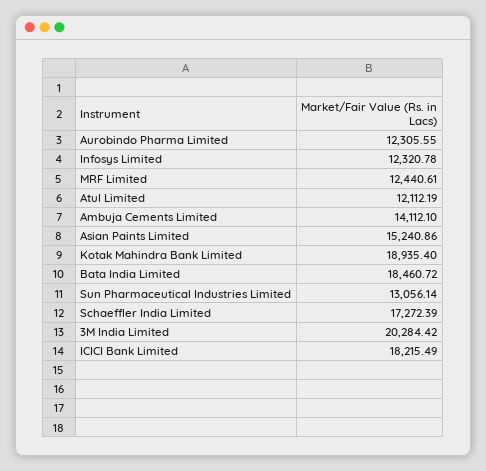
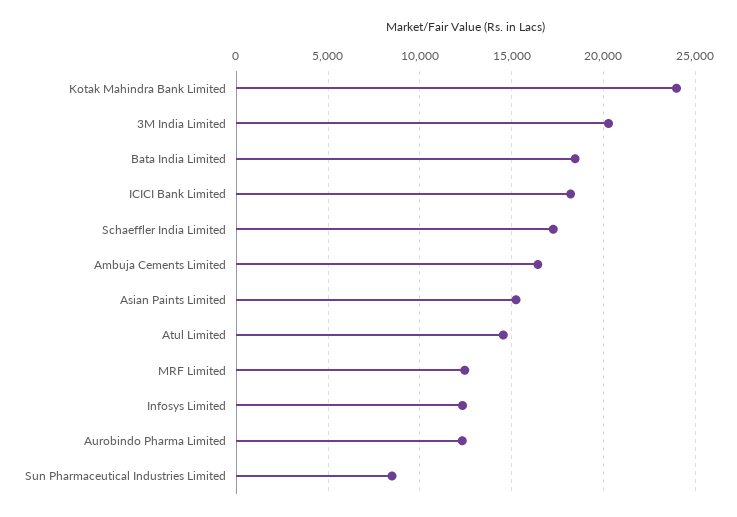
  {
    "Aurobindo Pharma Limited": 12305.55,
    "Infosys Limited": 12320.78,
    "MRF Limited": 12440.61,
-   "Atul Limited": 12112.19,
+   "Atul Limited": 14500,
-   "Ambuja Cements Limited": 14112.1,
+   "Ambuja Cements Limited": 16500,
    "Asian Paints Limited": 15240.86,
-   "Kotak Mahindra Bank Limited": 18935.4,
+   "Kotak Mahindra Bank Limited": 24000,
    "Bata India Limited": 18460.72,
-   "Sun Pharmaceutical Industries Limited": 13056.14,
+   "Sun Pharmaceutical Industries Limited": 8500,
    "Schaeffler India Limited": 17272.39,
    "3M India Limited": 20284.42,
    "ICICI Bank Limited": 18215.49
  }

